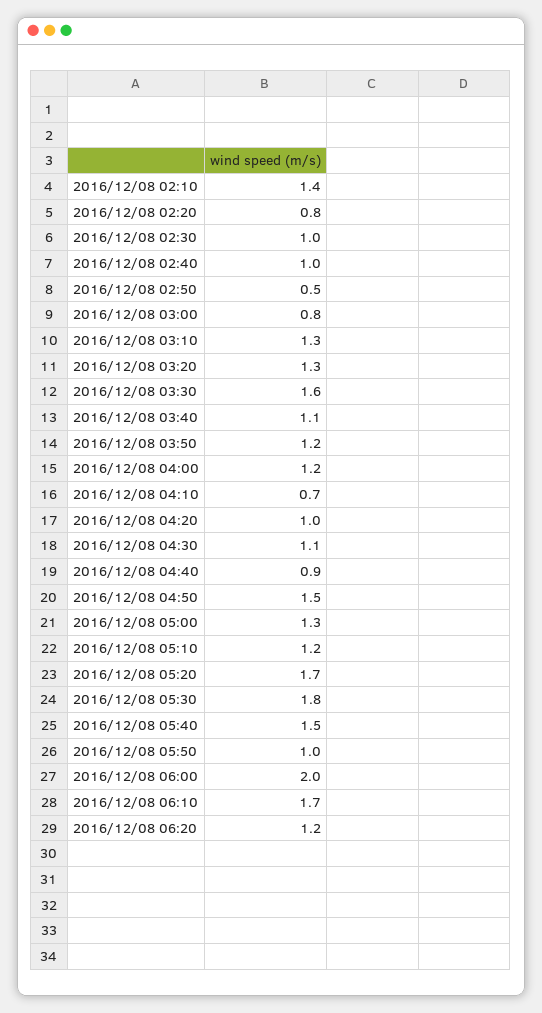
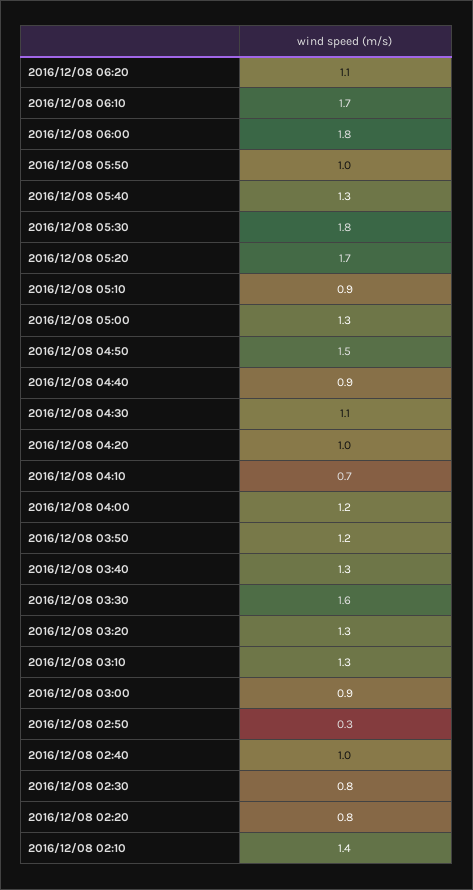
  {
    "2016/12/08 02:10": 1.4,
    "2016/12/08 02:20": 0.8,
-   "2016/12/08 02:30": 1,
+   "2016/12/08 02:30": 0.8,
    "2016/12/08 02:40": 1,
-   "2016/12/08 02:50": 0.5,
+   "2016/12/08 02:50": 0.3,
-   "2016/12/08 03:00": 0.8,
+   "2016/12/08 03:00": 0.9,
    "2016/12/08 03:10": 1.3,
    "2016/12/08 03:20": 1.3,
    "2016/12/08 03:30": 1.6,
-   "2016/12/08 03:40": 1.1,
+   "2016/12/08 03:40": 1.3,
    "2016/12/08 03:50": 1.2,
    "2016/12/08 04:00": 1.2,
    "2016/12/08 04:10": 0.7,
    "2016/12/08 04:20": 1,
    "2016/12/08 04:30": 1.1,
    "2016/12/08 04:40": 0.9,
    "2016/12/08 04:50": 1.5,
    "2016/12/08 05:00": 1.3,
-   "2016/12/08 05:10": 1.2,
+   "2016/12/08 05:10": 0.9,
    "2016/12/08 05:20": 1.7,
    "2016/12/08 05:30": 1.8,
-   "2016/12/08 05:40": 1.5,
+   "2016/12/08 05:40": 1.3,
    "2016/12/08 05:50": 1,
-   "2016/12/08 06:00": 2,
+   "2016/12/08 06:00": 1.8,
    "2016/12/08 06:10": 1.7,
-   "2016/12/08 06:20": 1.2
+   "2016/12/08 06:20": 1.1
  }

